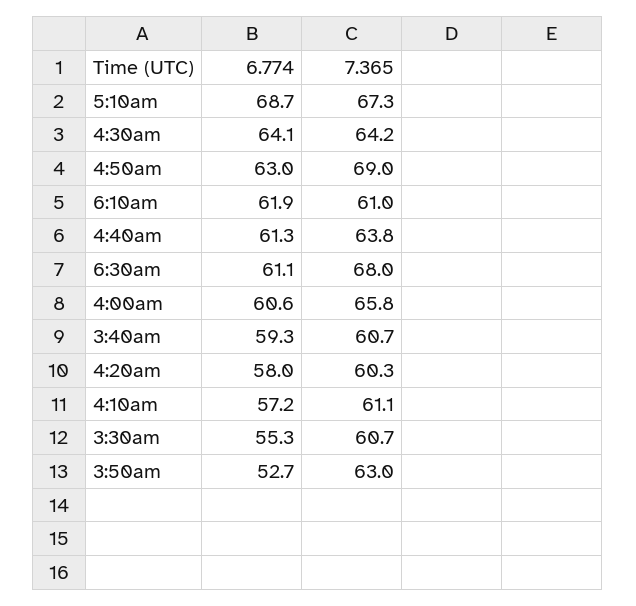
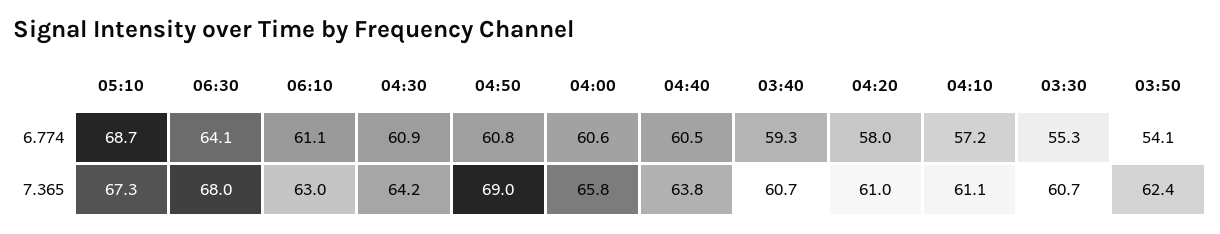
  {
    "6.774": {
      "5:10am": 68.7,
-     "4:30am": 64.1,
+     "4:30am": 60.9,
-     "4:50am": 63,
+     "4:50am": 60.8,
-     "6:10am": 61.9,
+     "6:10am": 61.1,
-     "4:40am": 61.3,
+     "4:40am": 60.5,
-     "6:30am": 61.1,
+     "6:30am": 64.1,
      "4:00am": 60.6,
      "3:40am": 59.3,
      "4:20am": 58,
      "4:10am": 57.2,
      "3:30am": 55.3,
-     "3:50am": 52.7
+     "3:50am": 54.1
    },
    "7.365": {
      "5:10am": 67.3,
      "4:30am": 64.2,
      "4:50am": 69,
-     "6:10am": 61,
+     "6:10am": 63,
      "4:40am": 63.8,
      "6:30am": 68,
      "4:00am": 65.8,
      "3:40am": 60.7,
-     "4:20am": 60.3,
+     "4:20am": 61,
      "4:10am": 61.1,
      "3:30am": 60.7,
-     "3:50am": 63
+     "3:50am": 62.4
    }
  }

